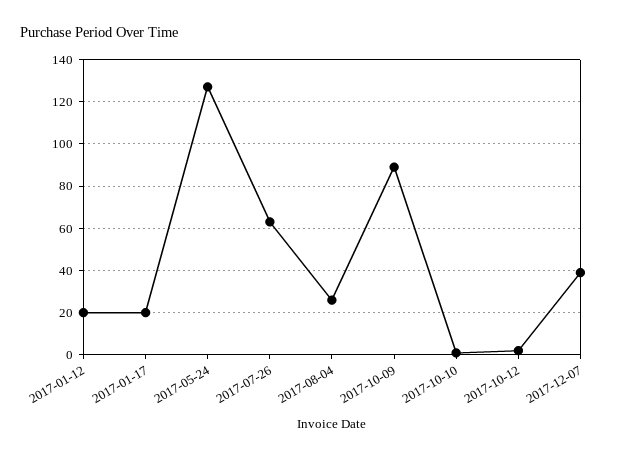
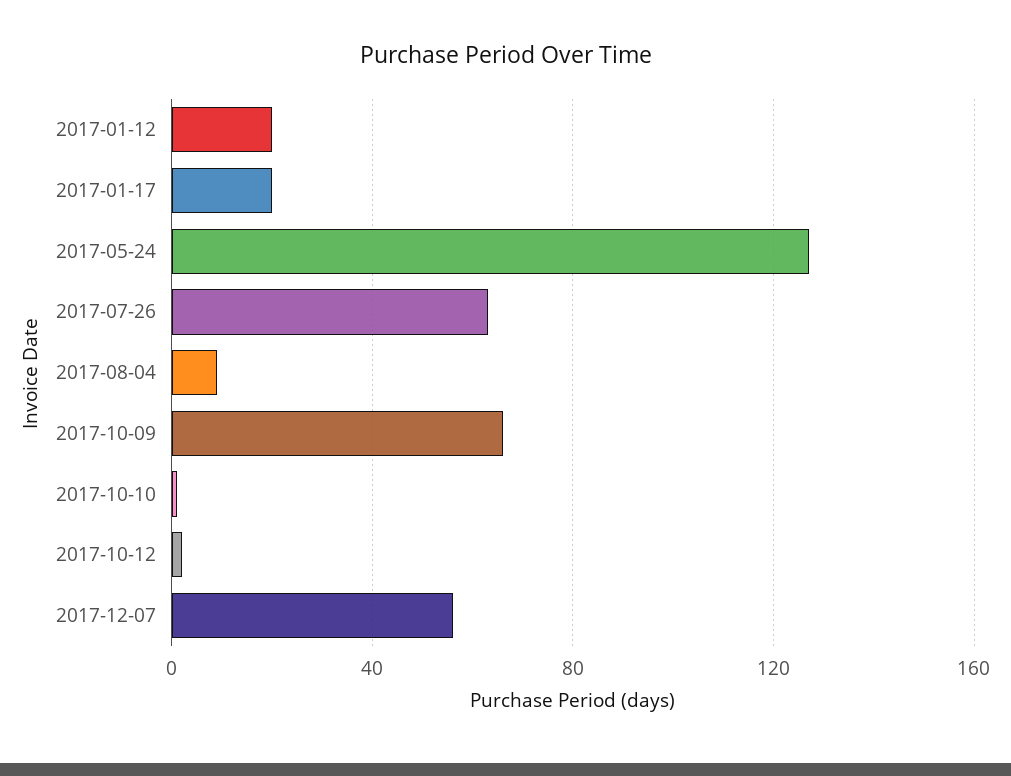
  {
    "2017-01-12": 20,
    "2017-01-17": 20,
    "2017-05-24": 125,
    "2017-07-26": 65,
-   "2017-08-04": 25,
+   "2017-08-04": 10,
-   "2017-10-09": 90,
+   "2017-10-09": 65,
    "2017-10-10": 0,
    "2017-10-12": 0,
-   "2017-12-07": 40
+   "2017-12-07": 55
  }

